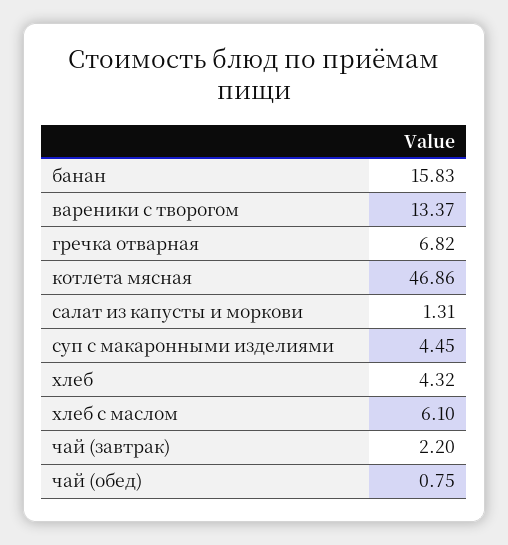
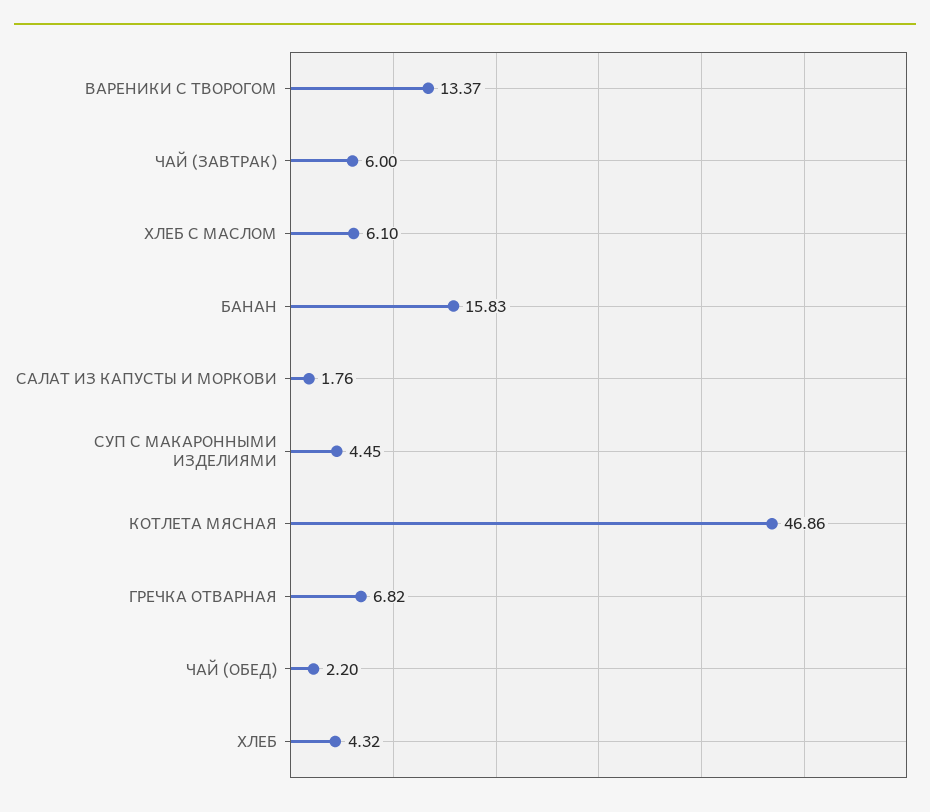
  {
    "банан": 15.83,
    "вареники с творогом": 13.37,
    "гречка отварная": 6.82,
    "котлета мясная": 46.86,
-   "салат из капусты и моркови": 1.31,
+   "салат из капусты и моркови": 1.76,
    "суп с макаронными изделиями": 4.45,
    "хлеб": 4.32,
    "хлеб с маслом": 6.1,
-   "чай (завтрак)": 2.2,
+   "чай (завтрак)": 6,
-   "чай (обед)": 0.75
+   "чай (обед)": 2.2
  }

